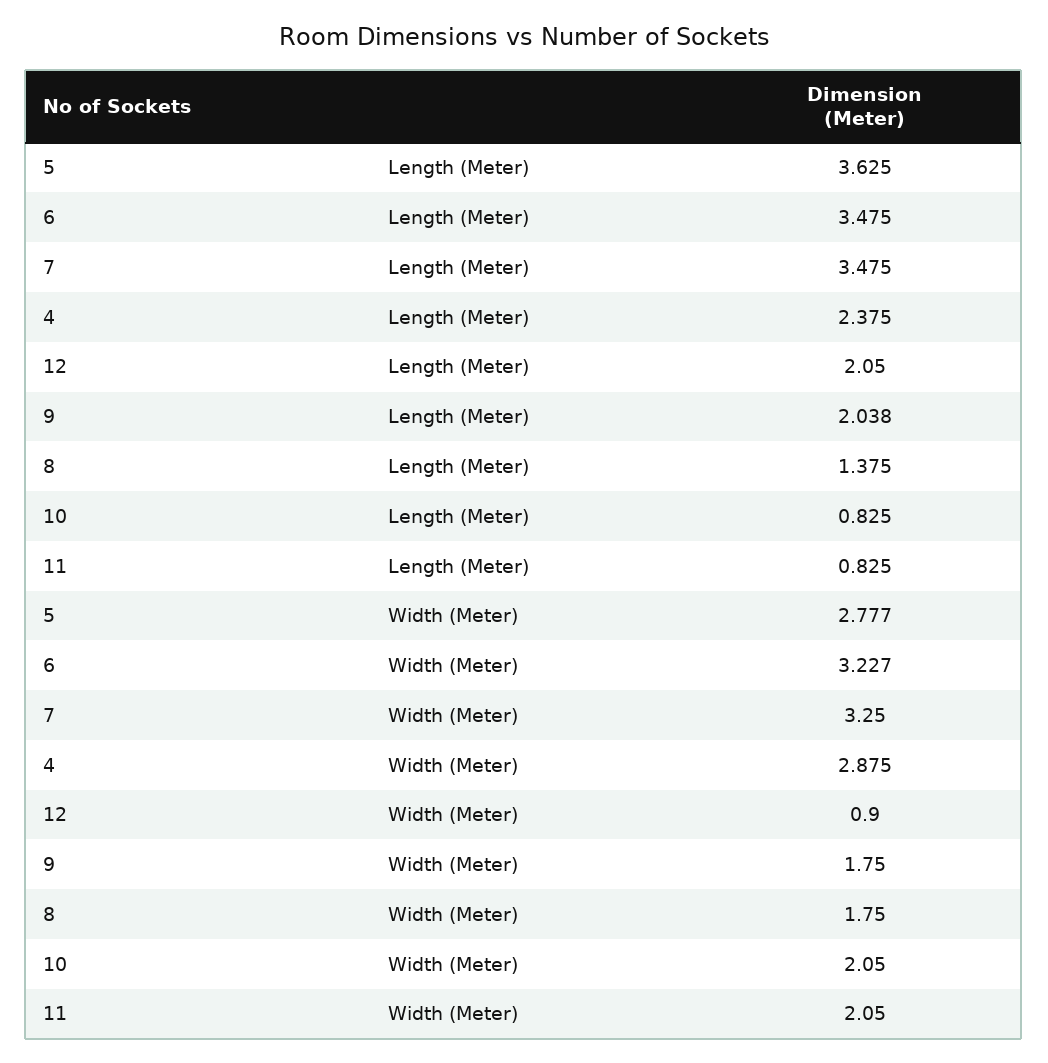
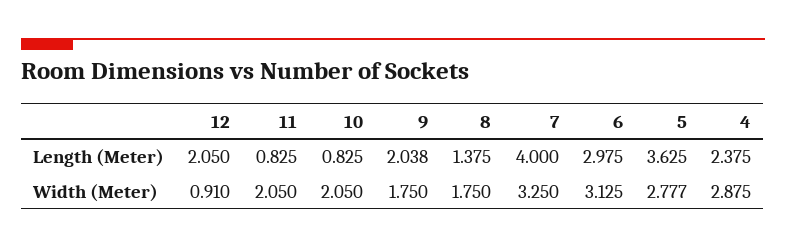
  {
    "5": {
      "Length (Meter)": 3.625,
      "Width (Meter)": 2.777
    },
    "6": {
-     "Length (Meter)": 3.475,
+     "Length (Meter)": 2.975,
-     "Width (Meter)": 3.227
+     "Width (Meter)": 3.125
    },
    "7": {
-     "Length (Meter)": 3.475,
+     "Length (Meter)": 4,
      "Width (Meter)": 3.25
    },
    "4": {
      "Length (Meter)": 2.375,
      "Width (Meter)": 2.875
    },
    "12": {
      "Length (Meter)": 2.05,
-     "Width (Meter)": 0.9
+     "Width (Meter)": 0.91
    },
    "9": {
      "Length (Meter)": 2.038,
      "Width (Meter)": 1.75
    },
    "8": {
      "Length (Meter)": 1.375,
      "Width (Meter)": 1.75
    },
    "10": {
      "Length (Meter)": 0.825,
      "Width (Meter)": 2.05
    },
    "11": {
      "Length (Meter)": 0.825,
      "Width (Meter)": 2.05
    }
  }

